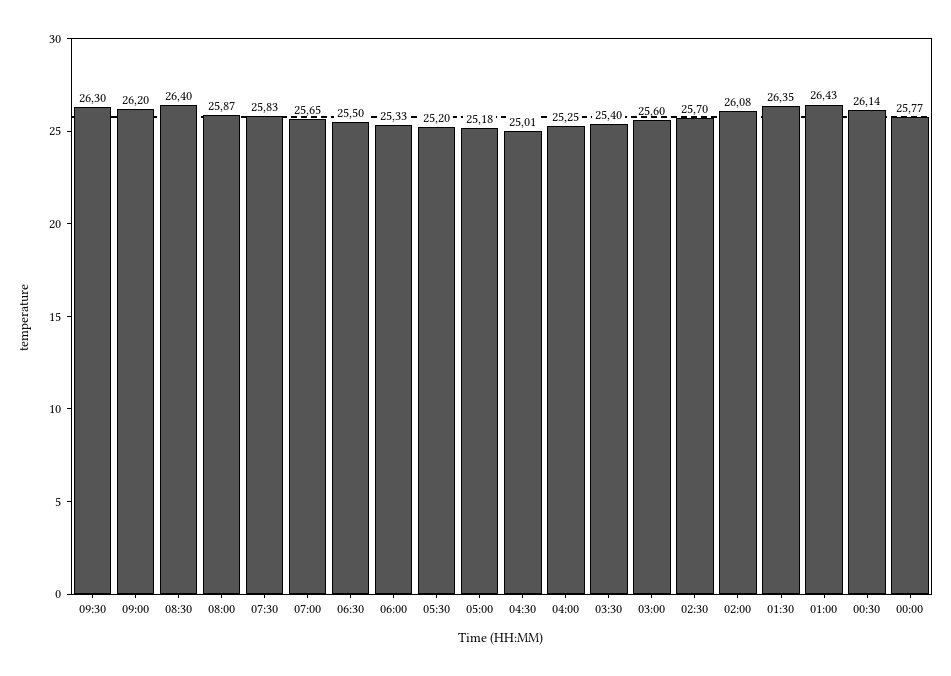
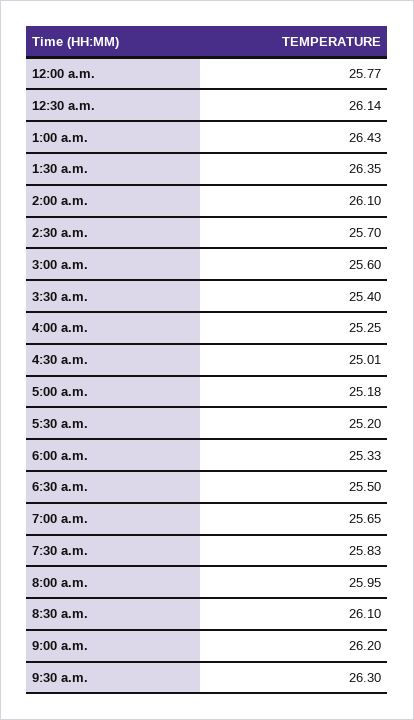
  {
    "09:30": 26.3,
    "09:00": 26.2,
-   "08:30": 26.4,
+   "08:30": 26.1,
-   "08:00": 25.87,
+   "08:00": 25.95,
    "07:30": 25.83,
    "07:00": 25.65,
    "06:30": 25.5,
    "06:00": 25.33,
    "05:30": 25.2,
    "05:00": 25.18,
    "04:30": 25.01,
    "04:00": 25.25,
    "03:30": 25.4,
    "03:00": 25.6,
    "02:30": 25.7,
-   "02:00": 26.08,
+   "02:00": 26.1,
    "01:30": 26.35,
    "01:00": 26.43,
    "00:30": 26.14,
    "00:00": 25.77
  }

